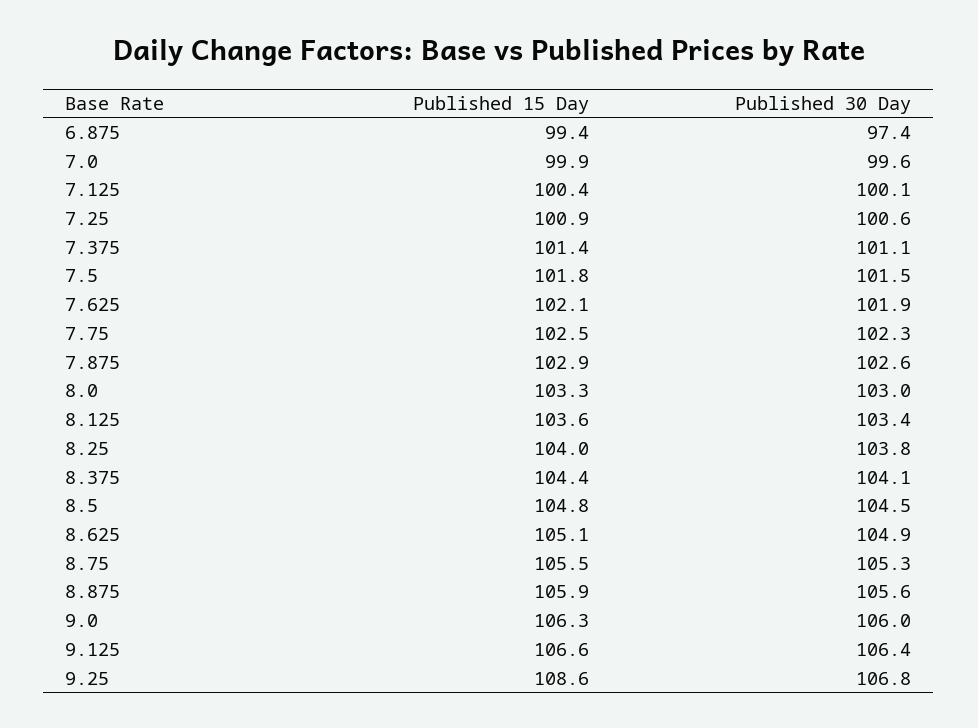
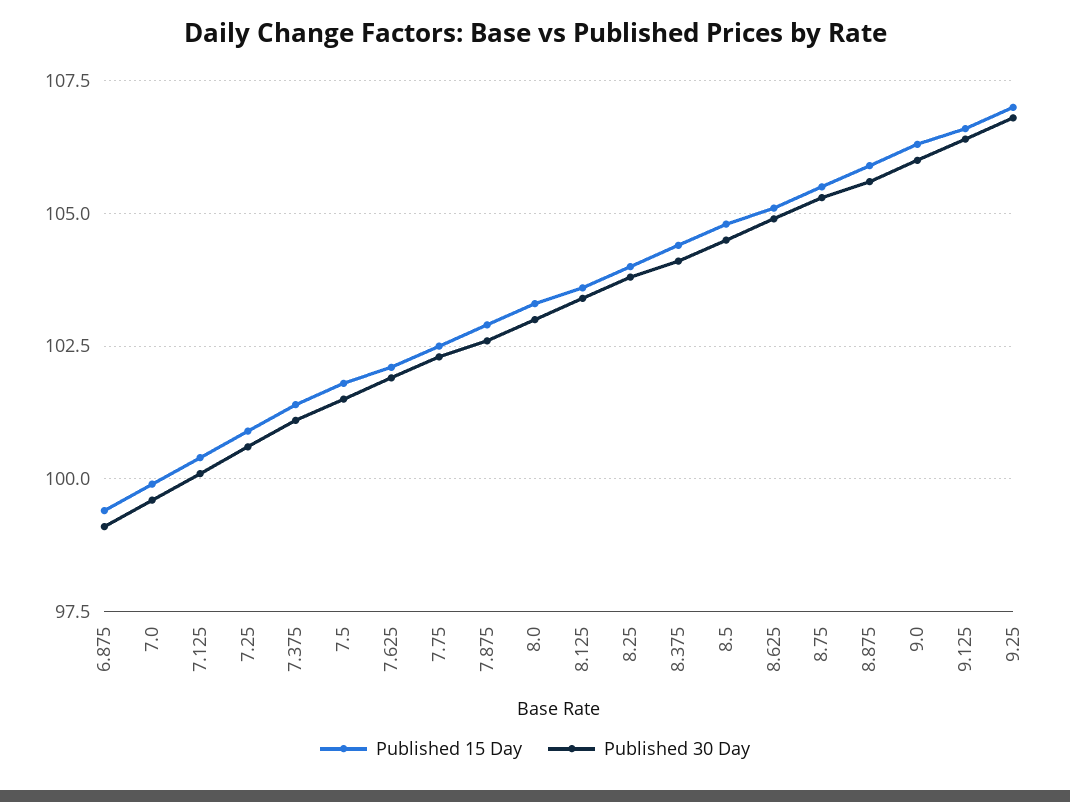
  {
    "Published 15 Day": {
      "6.875": 99.4,
      "7.0": 99.9,
      "7.125": 100.4,
      "7.25": 100.9,
      "7.375": 101.4,
      "7.5": 101.8,
      "7.625": 102.1,
      "7.75": 102.5,
      "7.875": 102.9,
      "8.0": 103.3,
      "8.125": 103.6,
      "8.25": 104,
      "8.375": 104.4,
      "8.5": 104.8,
      "8.625": 105.1,
      "8.75": 105.5,
      "8.875": 105.9,
      "9.0": 106.3,
      "9.125": 106.6,
-     "9.25": 108.6
+     "9.25": 107
    },
    "Published 30 Day": {
-     "6.875": 97.4,
+     "6.875": 99,
      "7.0": 99.6,
      "7.125": 100.1,
      "7.25": 100.6,
      "7.375": 101.1,
      "7.5": 101.5,
      "7.625": 101.9,
      "7.75": 102.3,
      "7.875": 102.6,
      "8.0": 103,
      "8.125": 103.4,
      "8.25": 103.8,
      "8.375": 104.1,
      "8.5": 104.5,
      "8.625": 104.9,
      "8.75": 105.3,
      "8.875": 105.6,
      "9.0": 106,
      "9.125": 106.4,
      "9.25": 106.8
    }
  }

